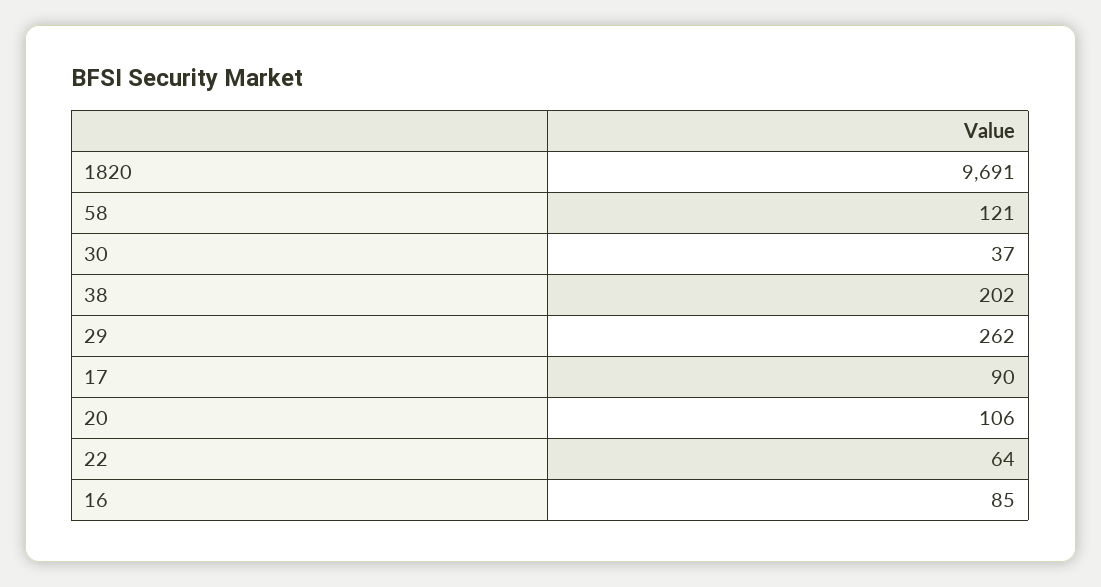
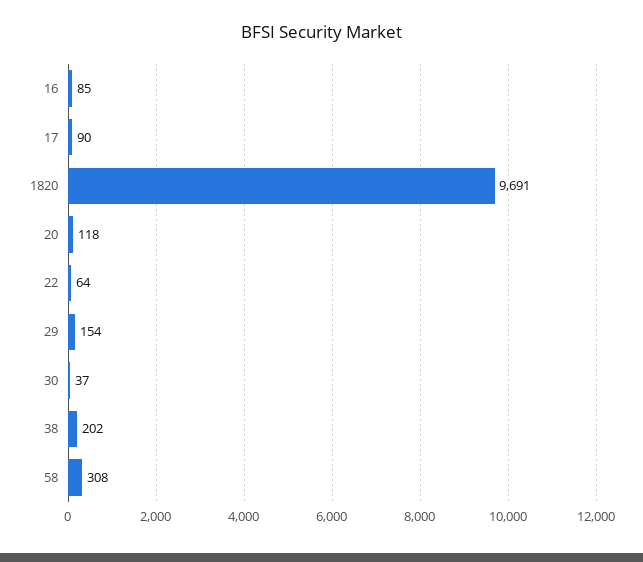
  {
    "1820": 9691,
-   "58": 121,
+   "58": 308,
    "30": 37,
    "38": 202,
-   "29": 262,
+   "29": 154,
    "17": 90,
-   "20": 106,
+   "20": 118,
    "22": 64,
    "16": 85
  }

